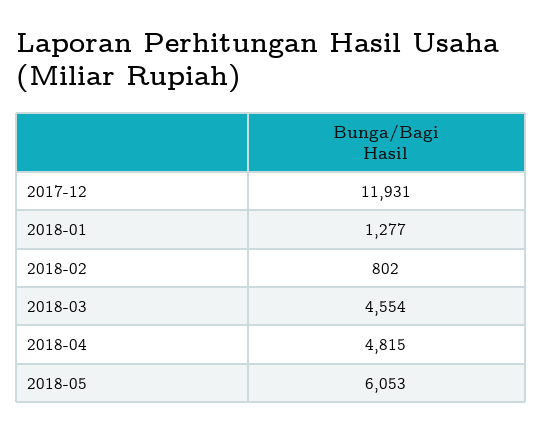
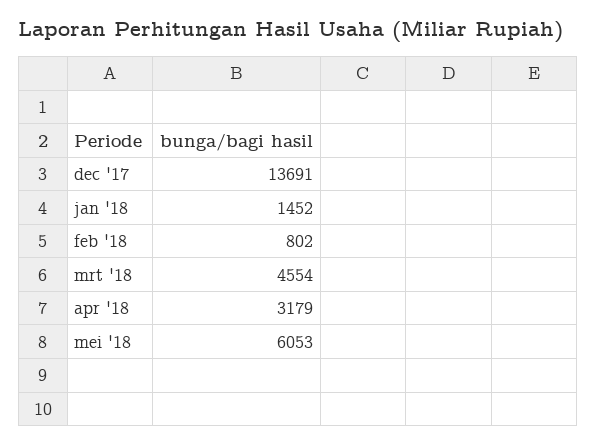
  {
-   "2017-12": 11931,
+   "2017-12": 13691,
-   "2018-01": 1277,
+   "2018-01": 1452,
    "2018-02": 802,
    "2018-03": 4554,
-   "2018-04": 4815,
+   "2018-04": 3179,
    "2018-05": 6053
  }

